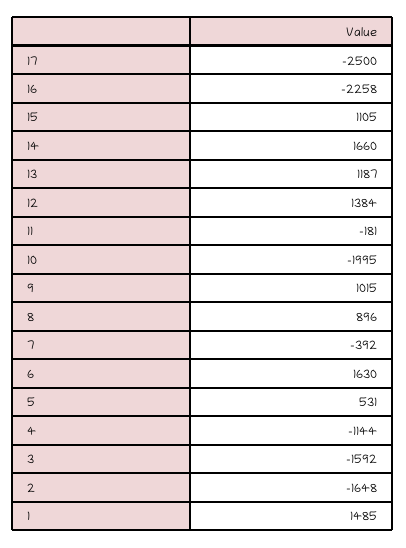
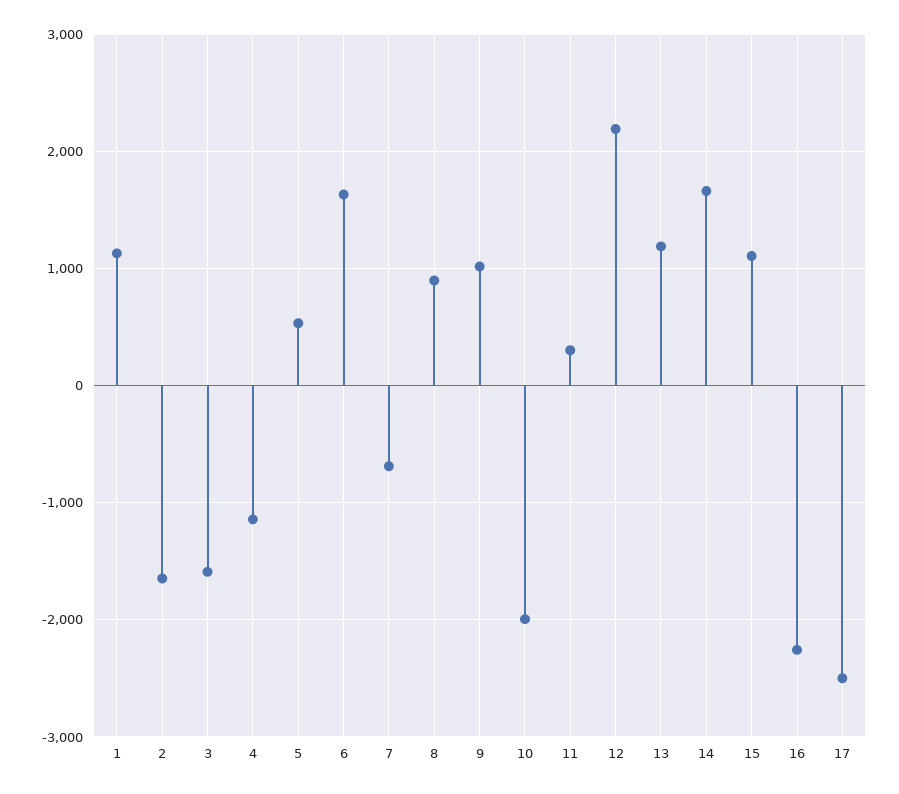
  {
    "17": -2500,
    "16": -2258,
    "15": 1105,
    "14": 1660,
    "13": 1187,
-   "12": 1384,
+   "12": 2200,
-   "11": -181,
+   "11": 300,
    "10": -1995,
    "9": 1015,
    "8": 896,
-   "7": -392,
+   "7": -700,
    "6": 1630,
    "5": 531,
    "4": -1144,
    "3": -1592,
    "2": -1648,
-   "1": 1485
+   "1": 1100
  }

